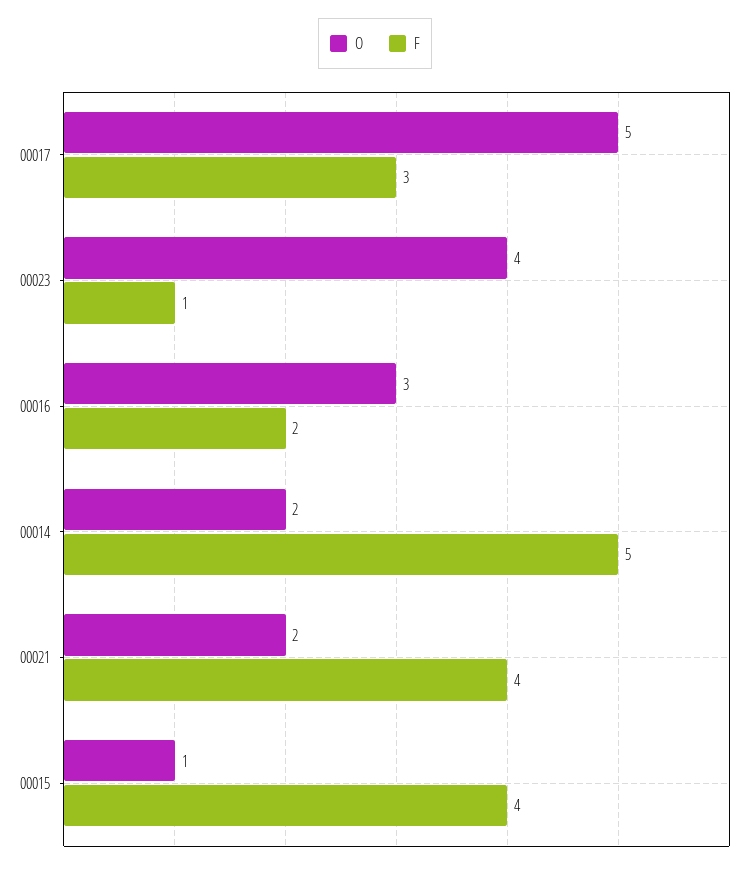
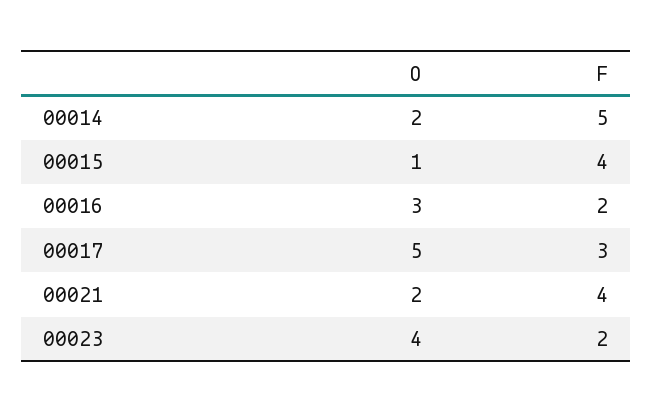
  {
    "O": {
      "00017": 5,
      "00023": 4,
      "00016": 3,
      "00014": 2,
      "00021": 2,
      "00015": 1
    },
    "F": {
      "00017": 3,
-     "00023": 1,
+     "00023": 2,
      "00016": 2,
      "00014": 5,
      "00021": 4,
      "00015": 4
    }
  }

